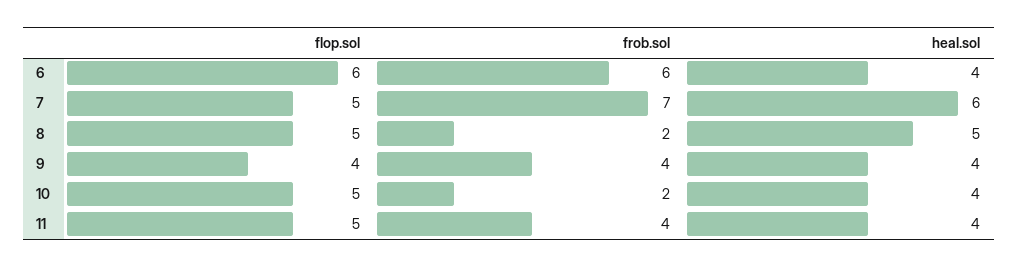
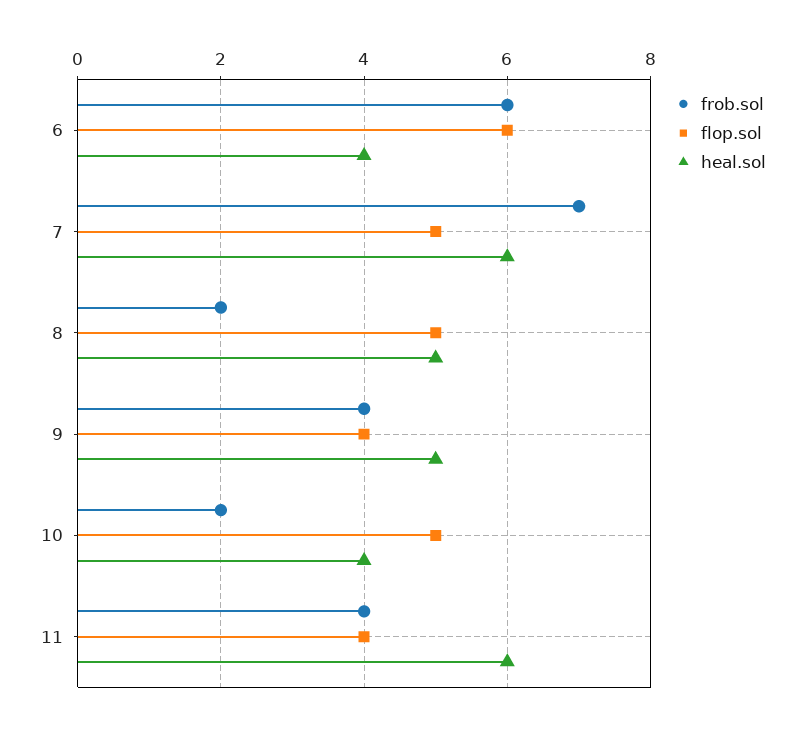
  {
    "flop.sol": {
      "6": 6,
      "7": 5,
      "8": 5,
      "9": 4,
      "10": 5,
-     "11": 5
+     "11": 4
    },
    "frob.sol": {
      "6": 6,
      "7": 7,
      "8": 2,
      "9": 4,
      "10": 2,
      "11": 4
    },
    "heal.sol": {
      "6": 4,
      "7": 6,
      "8": 5,
-     "9": 4,
+     "9": 5,
      "10": 4,
-     "11": 4
+     "11": 6
    }
  }

